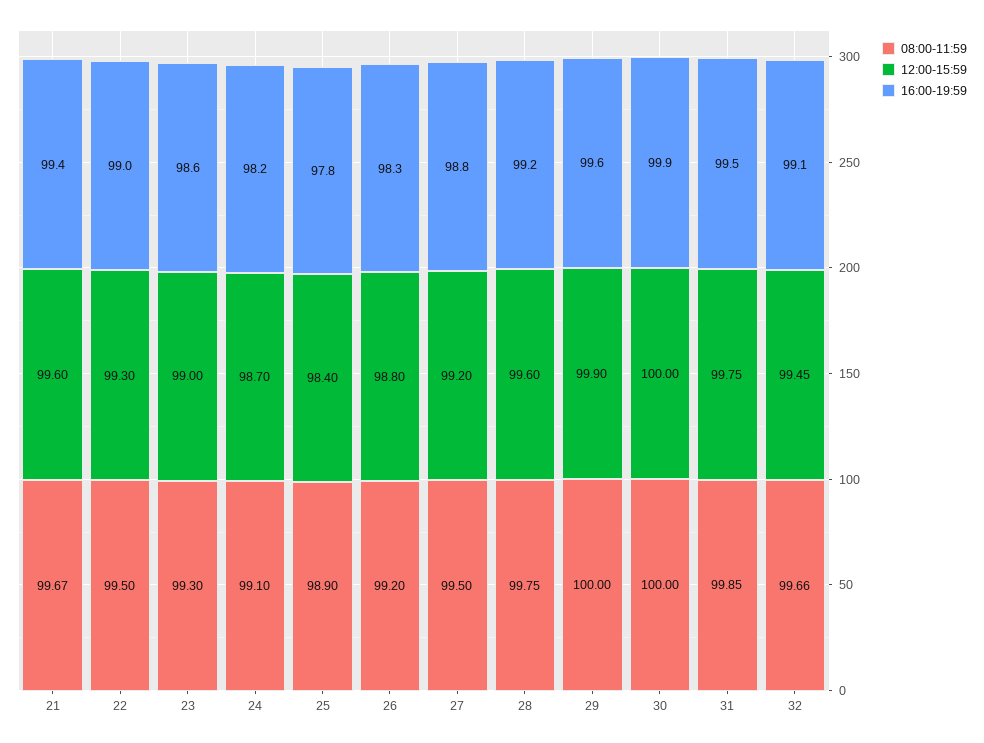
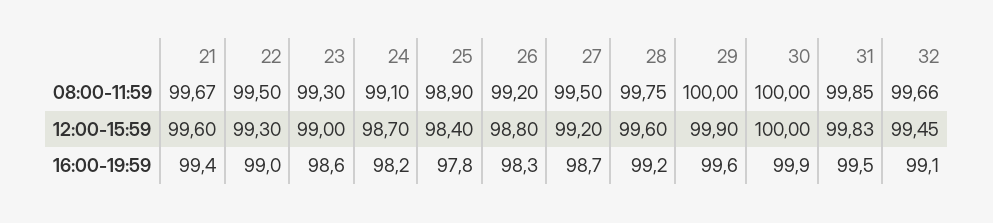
  {
    "08:00-11:59": {
      "21": 99.67,
      "22": 99.5,
      "23": 99.3,
      "24": 99.1,
      "25": 98.9,
      "26": 99.2,
      "27": 99.5,
      "28": 99.75,
      "29": 100,
      "30": 100,
      "31": 99.85,
      "32": 99.66
    },
    "12:00-15:59": {
      "21": 99.6,
      "22": 99.3,
      "23": 99,
      "24": 98.7,
      "25": 98.4,
      "26": 98.8,
      "27": 99.2,
      "28": 99.6,
      "29": 99.9,
      "30": 100,
-     "31": 99.75,
+     "31": 99.83,
      "32": 99.45
    },
    "16:00-19:59": {
      "21": 99.4,
      "22": 99,
      "23": 98.6,
      "24": 98.2,
      "25": 97.8,
      "26": 98.3,
-     "27": 98.8,
+     "27": 98.7,
      "28": 99.2,
      "29": 99.6,
      "30": 99.9,
      "31": 99.5,
      "32": 99.1
    }
  }

